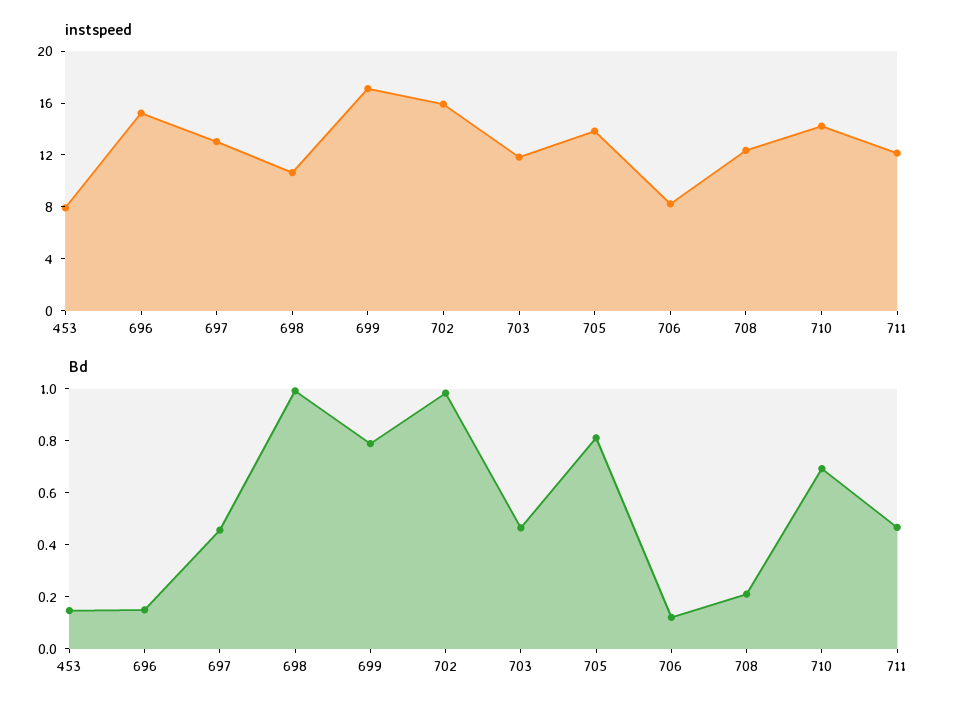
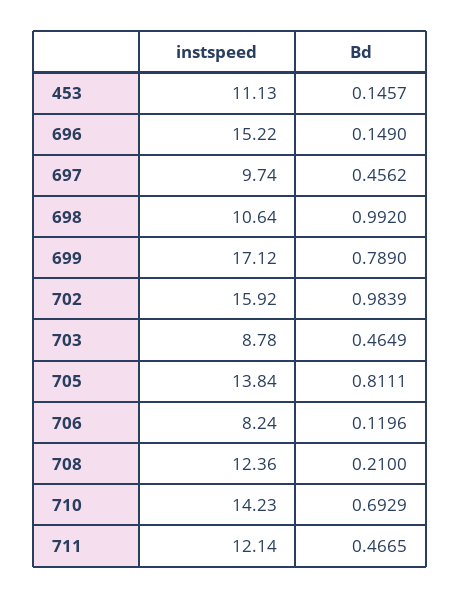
  {
    "instspeed": {
-     "453": 8,
+     "453": 11.13,
      "696": 15.22,
-     "697": 13,
+     "697": 9.74,
      "698": 10.64,
      "699": 17.12,
      "702": 15.92,
-     "703": 12,
+     "703": 8.78,
      "705": 13.84,
      "706": 8.24,
      "708": 12.36,
      "710": 14.23,
      "711": 12.14
    },
    "Bd": {
      "453": 0.1457,
      "696": 0.149,
      "697": 0.4562,
      "698": 0.992,
      "699": 0.789,
      "702": 0.9839,
      "703": 0.4649,
      "705": 0.8111,
      "706": 0.1196,
      "708": 0.21,
      "710": 0.6929,
      "711": 0.4665
    }
  }

